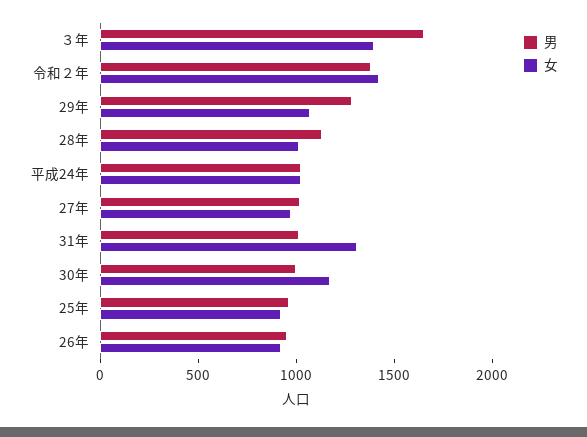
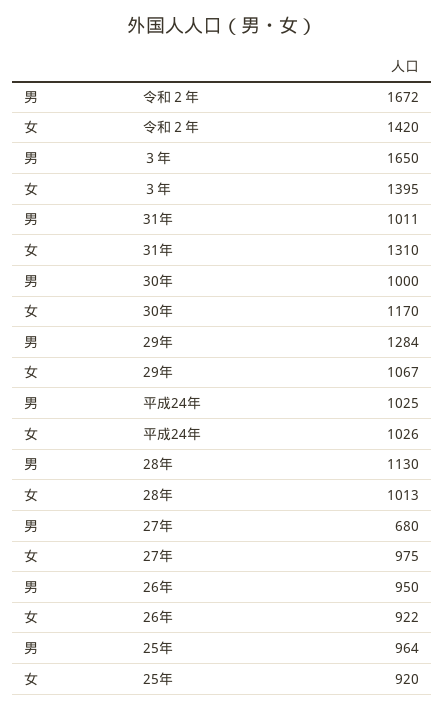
  {
    "男": {
      "３年": 1650,
-     "令和２年": 1400,
+     "令和２年": 1672,
      "29年": 1284,
      "28年": 1130,
      "平成24年": 1025,
-     "27年": 1000,
+     "27年": 680,
      "31年": 1011,
      "30年": 1000,
      "25年": 964,
      "26年": 950
    },
    "女": {
      "３年": 1395,
      "令和２年": 1420,
      "29年": 1067,
      "28年": 1013,
      "平成24年": 1026,
      "27年": 975,
      "31年": 1310,
      "30年": 1170,
      "25年": 920,
      "26年": 922
    }
  }

